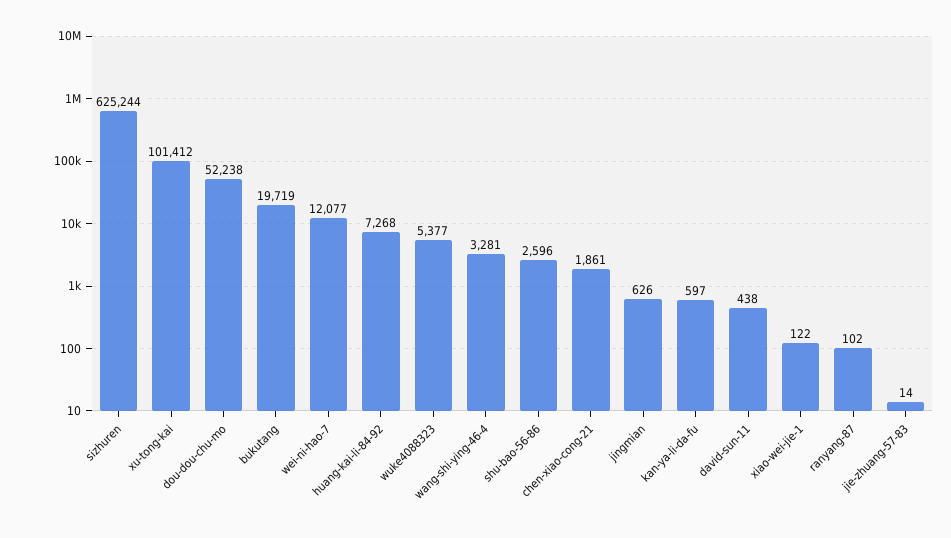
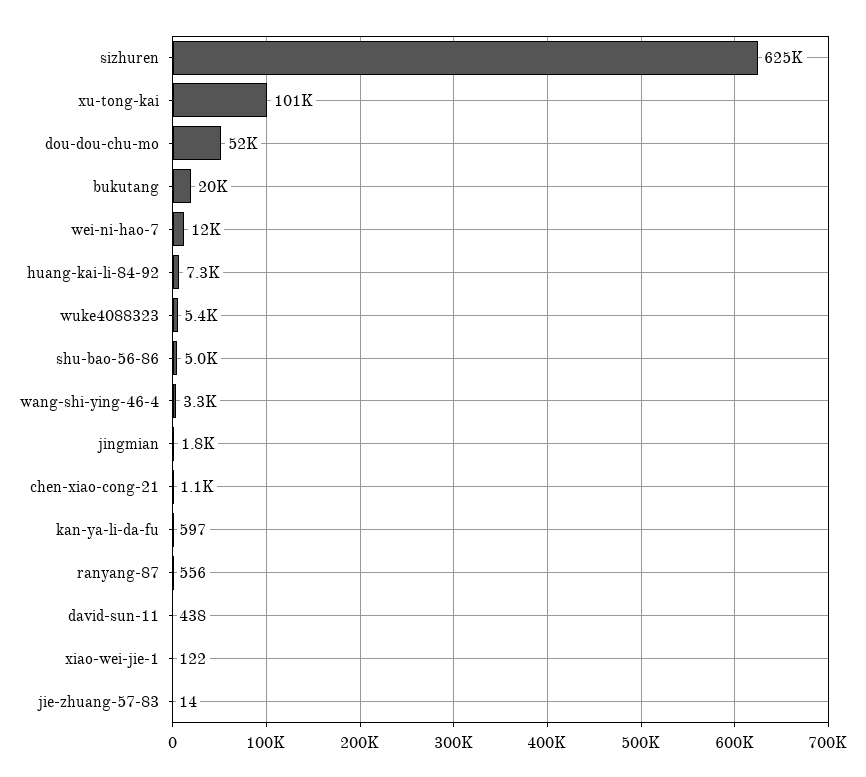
  {
    "sizhuren": 625244,
    "xu-tong-kai": 101412,
    "dou-dou-chu-mo": 52238,
    "bukutang": 19719,
    "wei-ni-hao-7": 12077,
    "huang-kai-li-84-92": 7268,
    "wuke4088323": 5377,
    "wang-shi-ying-46-4": 3281,
-   "shu-bao-56-86": 2596,
+   "shu-bao-56-86": 5000,
-   "chen-xiao-cong-21": 1861,
+   "chen-xiao-cong-21": 1100,
-   "jingmian": 626,
+   "jingmian": 1800,
    "kan-ya-li-da-fu": 597,
    "david-sun-11": 438,
    "xiao-wei-jie-1": 122,
-   "ranyang-87": 102,
+   "ranyang-87": 556,
    "jie-zhuang-57-83": 14
  }

